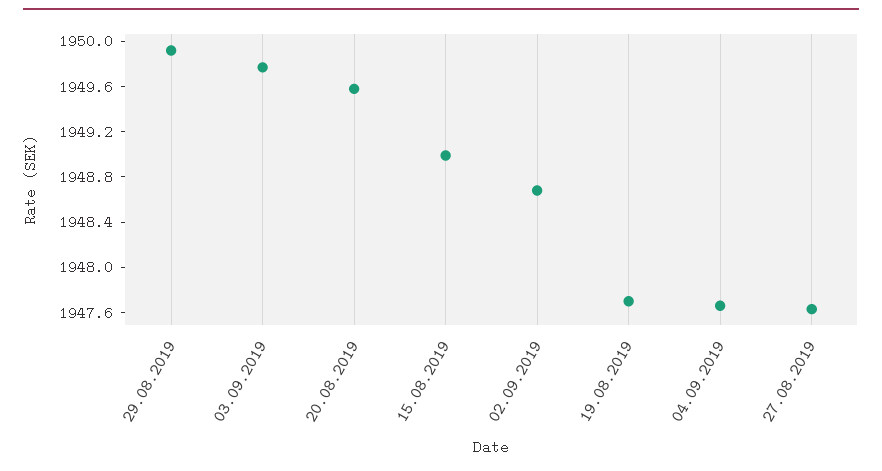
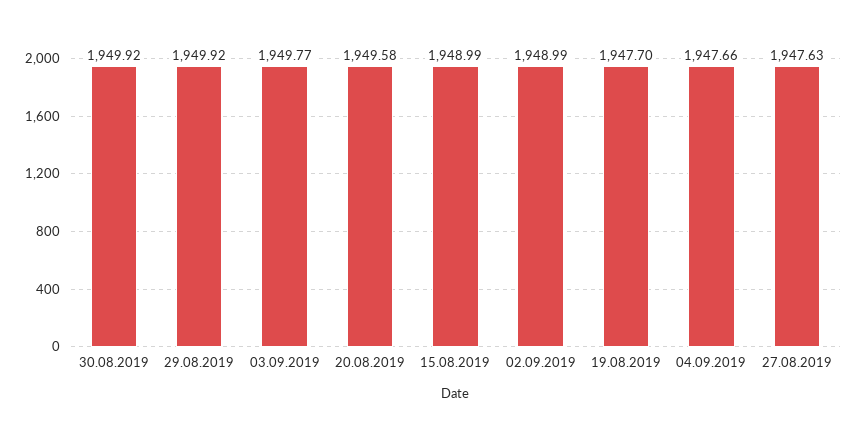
  {
    "29.08.2019": 1949.92,
    "03.09.2019": 1949.77,
    "20.08.2019": 1949.58,
    "15.08.2019": 1948.99,
-   "02.09.2019": 1948.7,
+   "02.09.2019": 1948.99,
    "19.08.2019": 1947.7,
    "04.09.2019": 1947.66,
-   "27.08.2019": 1947.63
+   "27.08.2019": 1947.63,
+   "30.08.2019": 1949.92
  }

